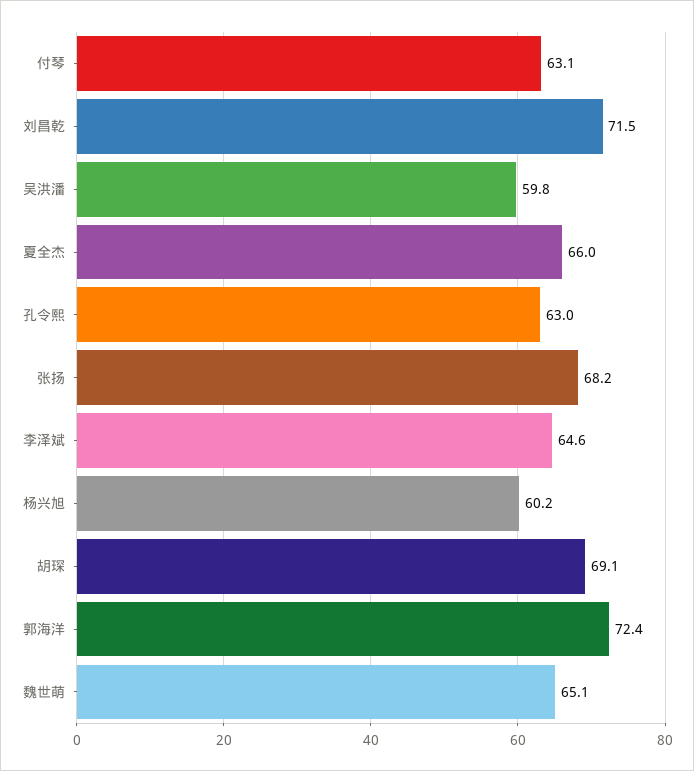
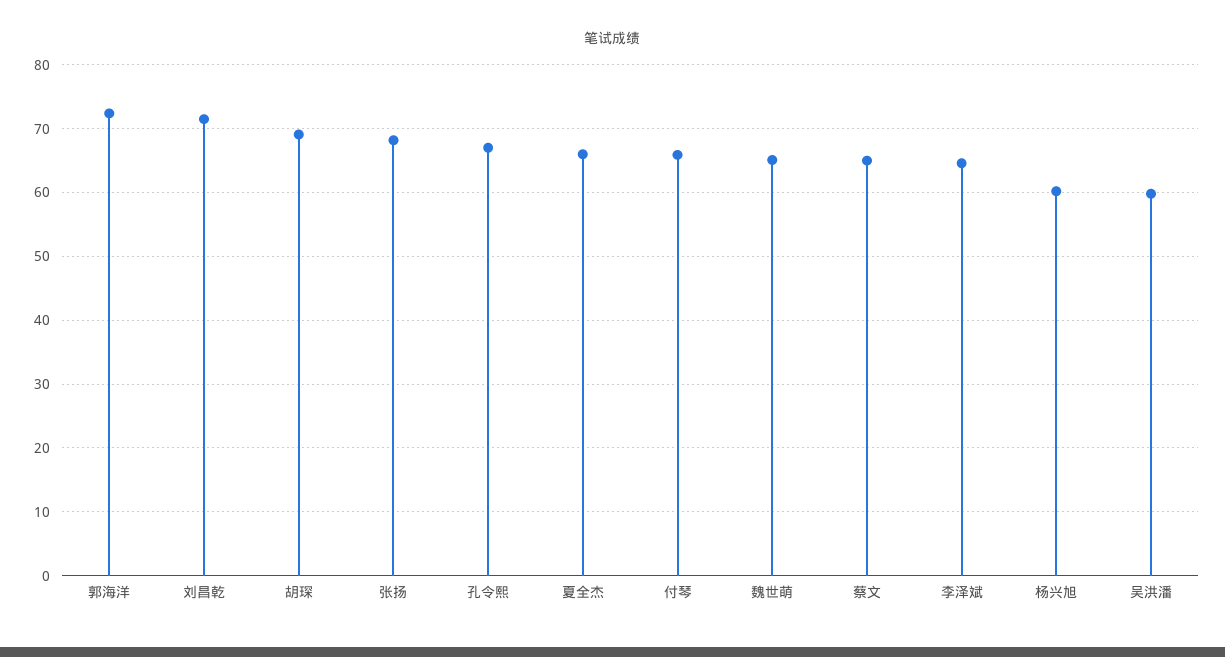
  {
-   "付琴": 63.1,
+   "付琴": 66,
    "刘昌乾": 71.5,
    "吴洪潘": 59.8,
    "夏全杰": 66,
-   "孔令熙": 63,
+   "孔令熙": 67,
    "张扬": 68.2,
    "李泽斌": 64.6,
    "杨兴旭": 60.2,
    "胡琛": 69.1,
    "郭海洋": 72.4,
-   "魏世萌": 65.1
+   "魏世萌": 65.1,
+   "蔡文": 65
  }

